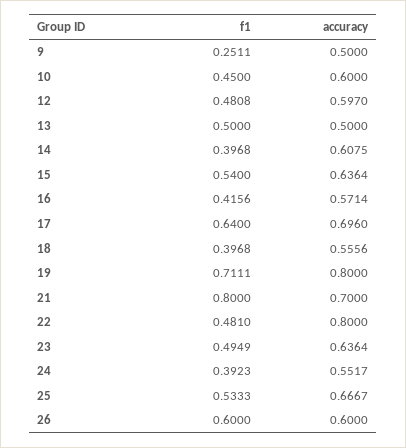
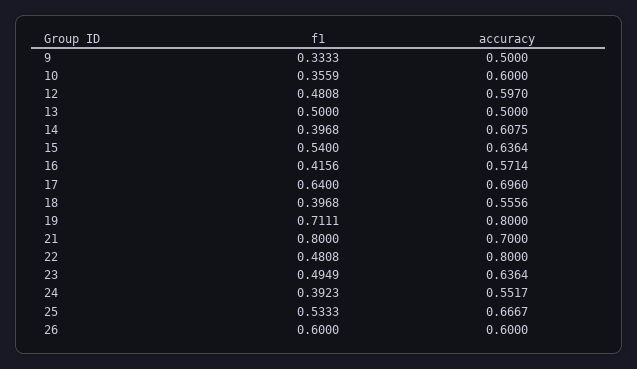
  {
    "f1": {
-     "9": 0.2511,
+     "9": 0.3333,
-     "10": 0.45,
+     "10": 0.3559,
      "12": 0.4808,
      "13": 0.5,
      "14": 0.3968,
      "15": 0.54,
      "16": 0.4156,
      "17": 0.64,
      "18": 0.3968,
      "19": 0.7111,
      "21": 0.8,
-     "22": 0.481,
+     "22": 0.4808,
      "23": 0.4949,
      "24": 0.3923,
      "25": 0.5333,
      "26": 0.6
    },
    "accuracy": {
      "9": 0.5,
      "10": 0.6,
      "12": 0.597,
      "13": 0.5,
      "14": 0.6075,
      "15": 0.6364,
      "16": 0.5714,
      "17": 0.696,
      "18": 0.5556,
      "19": 0.8,
      "21": 0.7,
      "22": 0.8,
      "23": 0.6364,
      "24": 0.5517,
      "25": 0.6667,
      "26": 0.6
    }
  }

